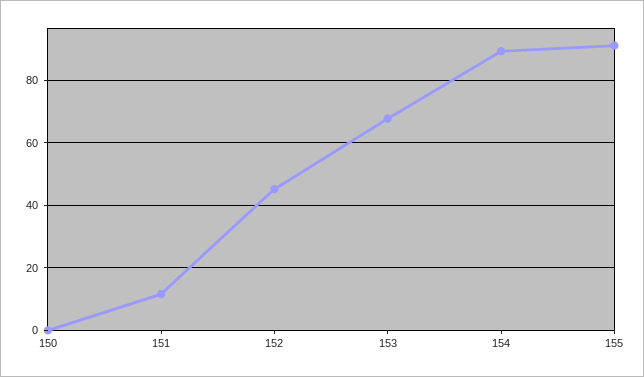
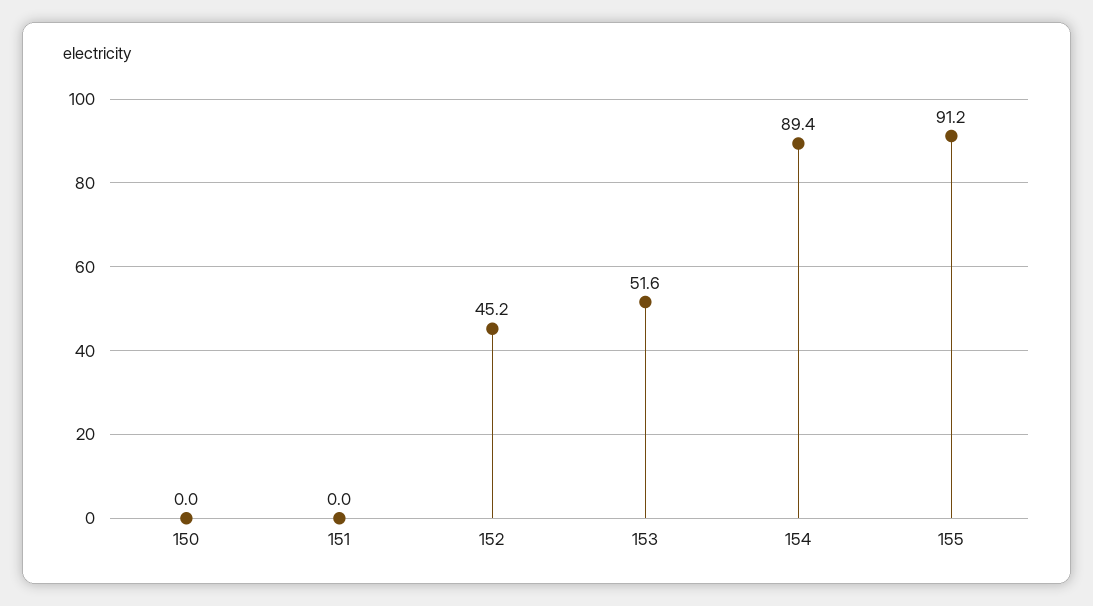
  {
    "150": 0,
-   "151": 12,
+   "151": 0,
    "152": 45.2,
-   "153": 68,
+   "153": 51.6,
    "154": 89.4,
    "155": 91.2
  }

